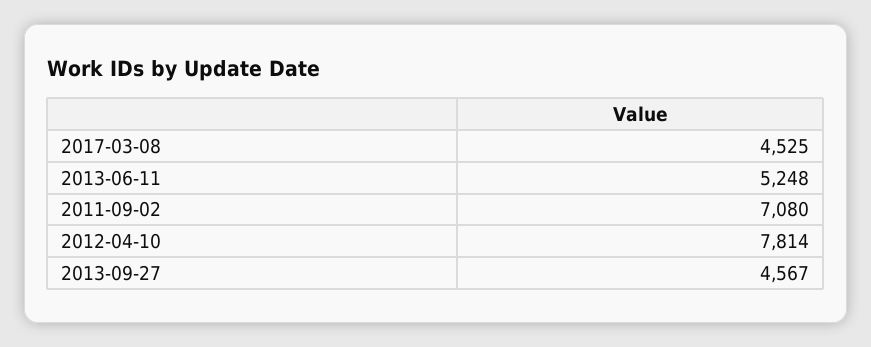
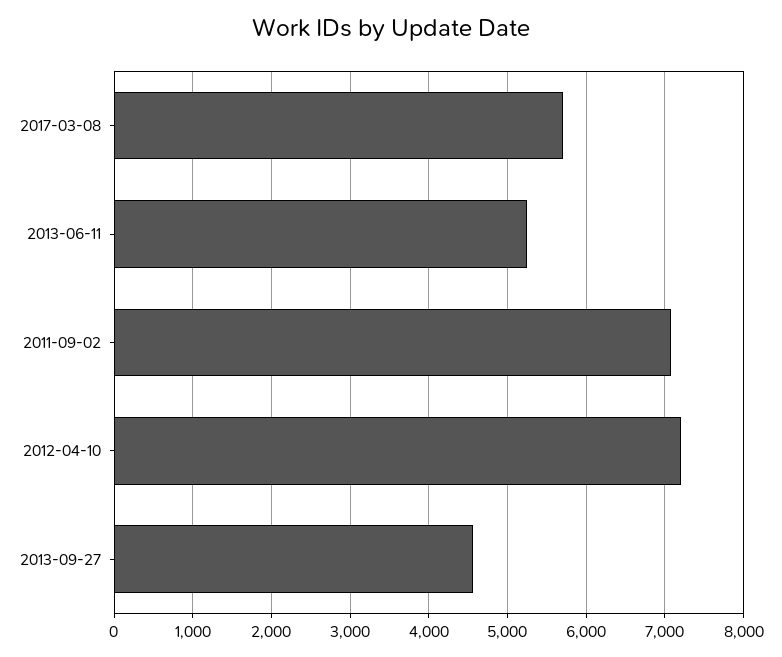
  {
-   "2017-03-08": 4525,
+   "2017-03-08": 5700,
    "2013-06-11": 5248,
    "2011-09-02": 7080,
-   "2012-04-10": 7814,
+   "2012-04-10": 7200,
    "2013-09-27": 4567
  }

